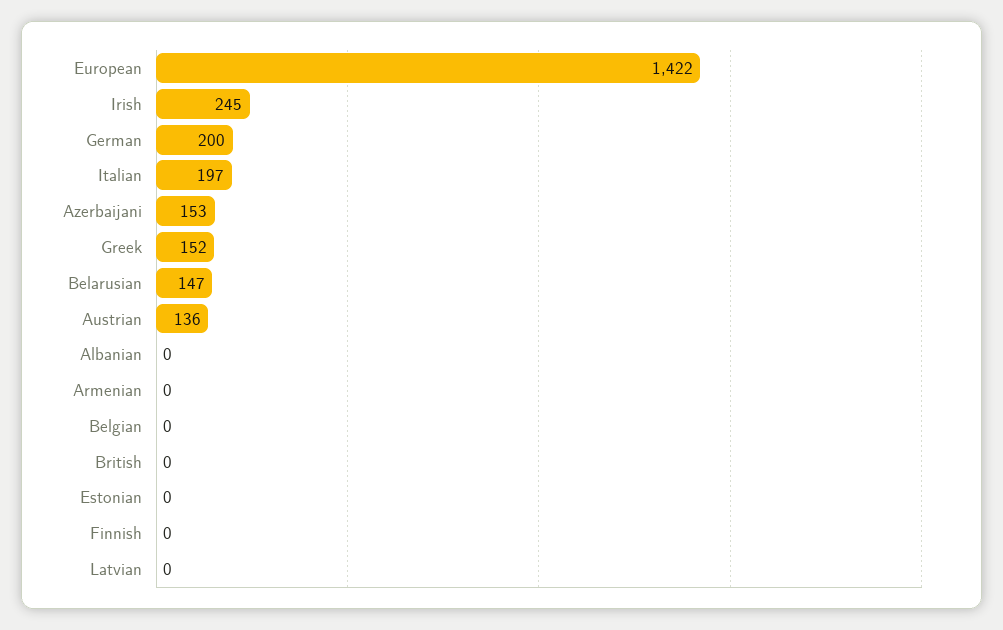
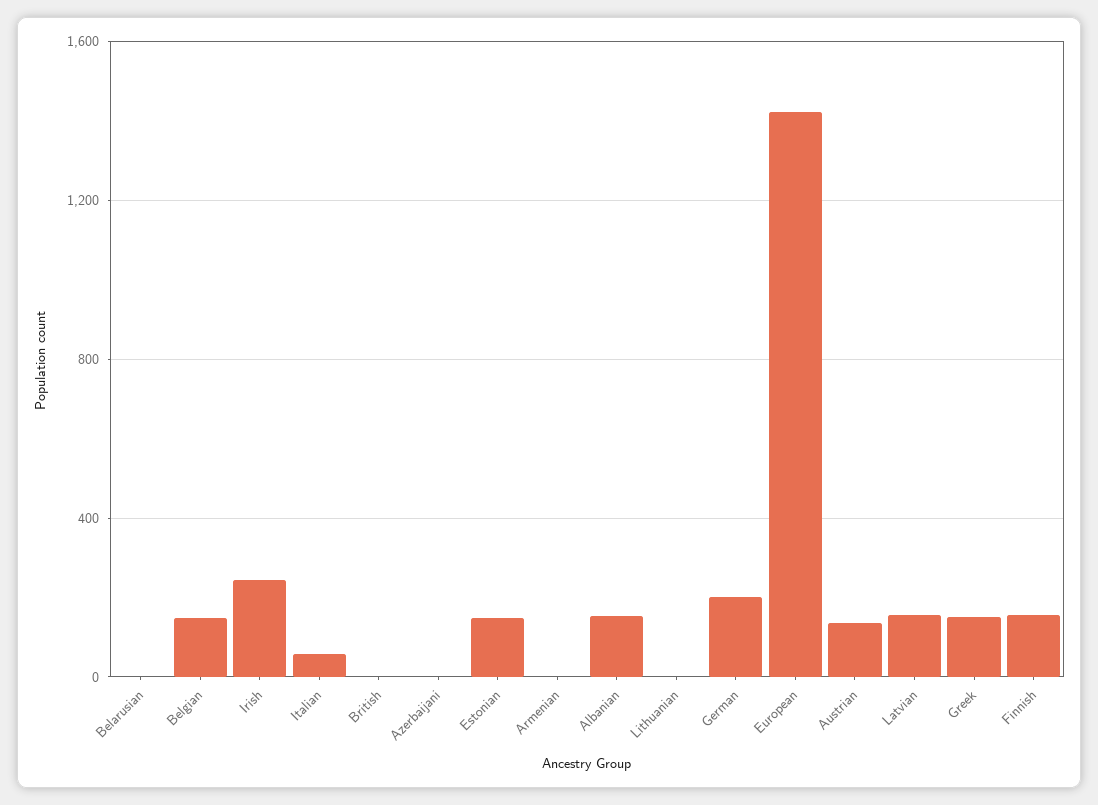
  {
    "European": 1422,
    "Irish": 245,
    "German": 200,
-   "Italian": 197,
+   "Italian": 50,
-   "Azerbaijani": 153,
+   "Azerbaijani": 0,
    "Greek": 152,
-   "Belarusian": 147,
+   "Belarusian": 0,
    "Austrian": 136,
-   "Albanian": 0,
+   "Albanian": 150,
    "Armenian": 0,
-   "Belgian": 0,
+   "Belgian": 150,
    "British": 0,
-   "Estonian": 0,
+   "Estonian": 150,
-   "Finnish": 0,
+   "Finnish": 150,
-   "Latvian": 0
+   "Latvian": 150,
+   "Lithuanian": 0
  }

